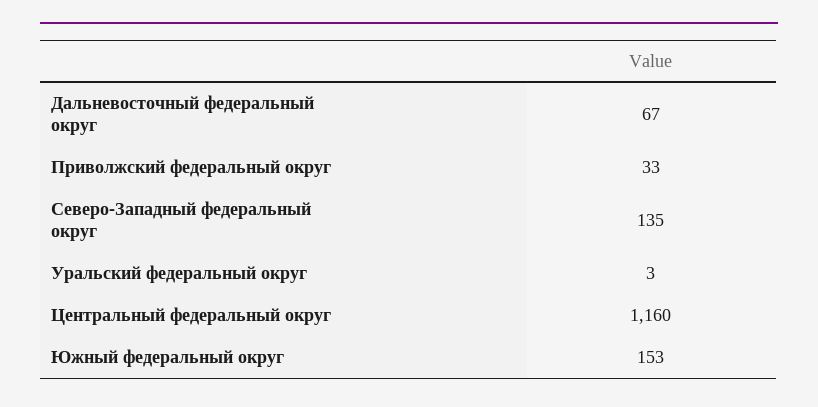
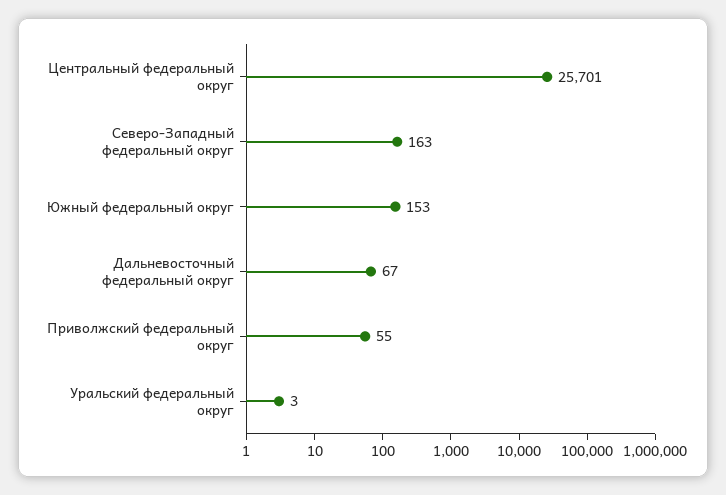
  {
    "Дальневосточный федеральный округ": 67,
-   "Приволжский федеральный округ": 33,
+   "Приволжский федеральный округ": 55,
-   "Северо-Западный федеральный округ": 135,
+   "Северо-Западный федеральный округ": 163,
    "Уральский федеральный округ": 3,
-   "Центральный федеральный округ": 1160,
+   "Центральный федеральный округ": 25701,
    "Южный федеральный округ": 153
  }

